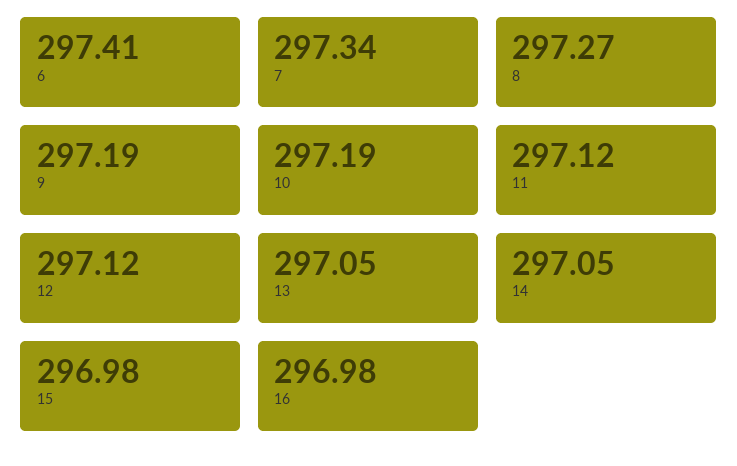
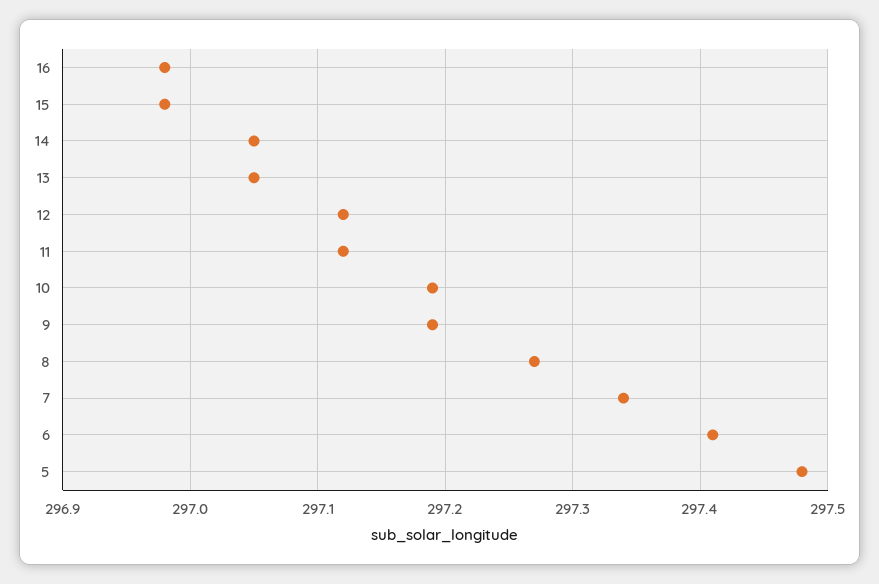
  {
    "6": 297.41,
    "7": 297.34,
    "8": 297.27,
    "9": 297.19,
    "10": 297.19,
    "11": 297.12,
    "12": 297.12,
    "13": 297.05,
    "14": 297.05,
    "15": 296.98,
-   "16": 296.98
+   "16": 296.98,
+   "5": 297.48
  }

